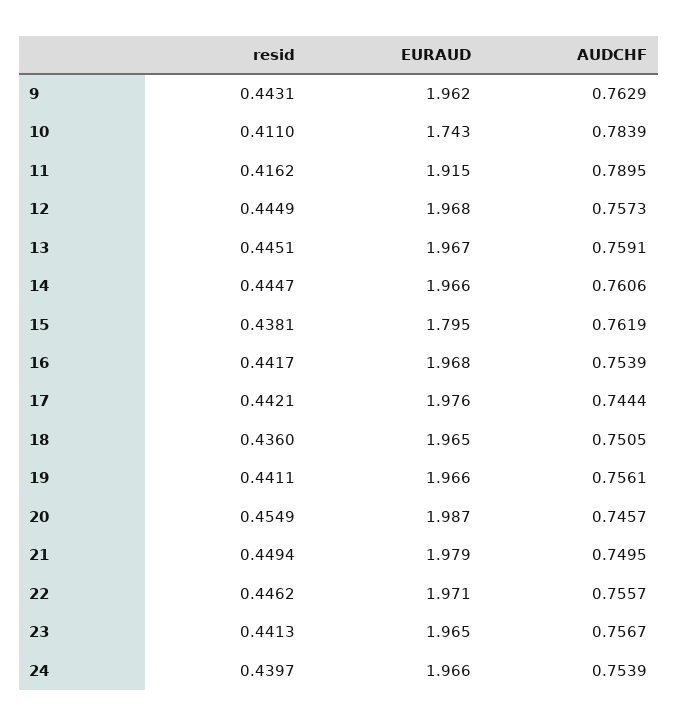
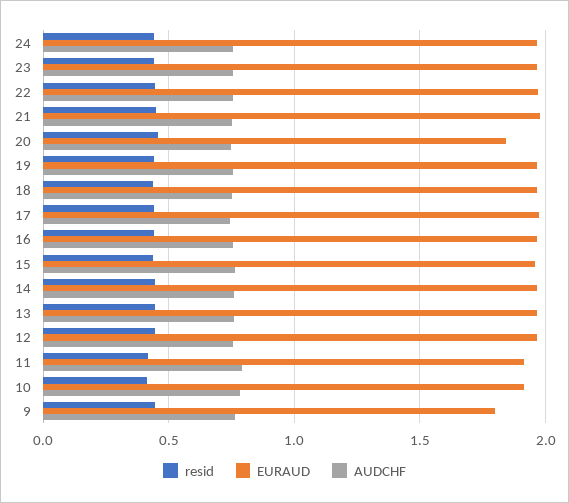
  {
    "resid": {
      "9": 0.4431,
      "10": 0.411,
      "11": 0.4162,
      "12": 0.4449,
      "13": 0.4451,
      "14": 0.4447,
      "15": 0.4381,
      "16": 0.4417,
      "17": 0.4421,
      "18": 0.436,
      "19": 0.4411,
      "20": 0.4549,
      "21": 0.4494,
      "22": 0.4462,
      "23": 0.4413,
      "24": 0.4397
    },
    "EURAUD": {
-     "9": 1.962,
+     "9": 1.8,
-     "10": 1.743,
+     "10": 1.9,
      "11": 1.915,
      "12": 1.968,
      "13": 1.967,
      "14": 1.966,
-     "15": 1.795,
+     "15": 1.95,
      "16": 1.968,
      "17": 1.976,
      "18": 1.965,
      "19": 1.966,
-     "20": 1.987,
+     "20": 1.85,
      "21": 1.979,
      "22": 1.971,
      "23": 1.965,
      "24": 1.966
    },
    "AUDCHF": {
      "9": 0.7629,
      "10": 0.7839,
      "11": 0.7895,
      "12": 0.7573,
      "13": 0.7591,
      "14": 0.7606,
      "15": 0.7619,
      "16": 0.7539,
      "17": 0.7444,
      "18": 0.7505,
      "19": 0.7561,
      "20": 0.7457,
      "21": 0.7495,
      "22": 0.7557,
      "23": 0.7567,
      "24": 0.7539
    }
  }

